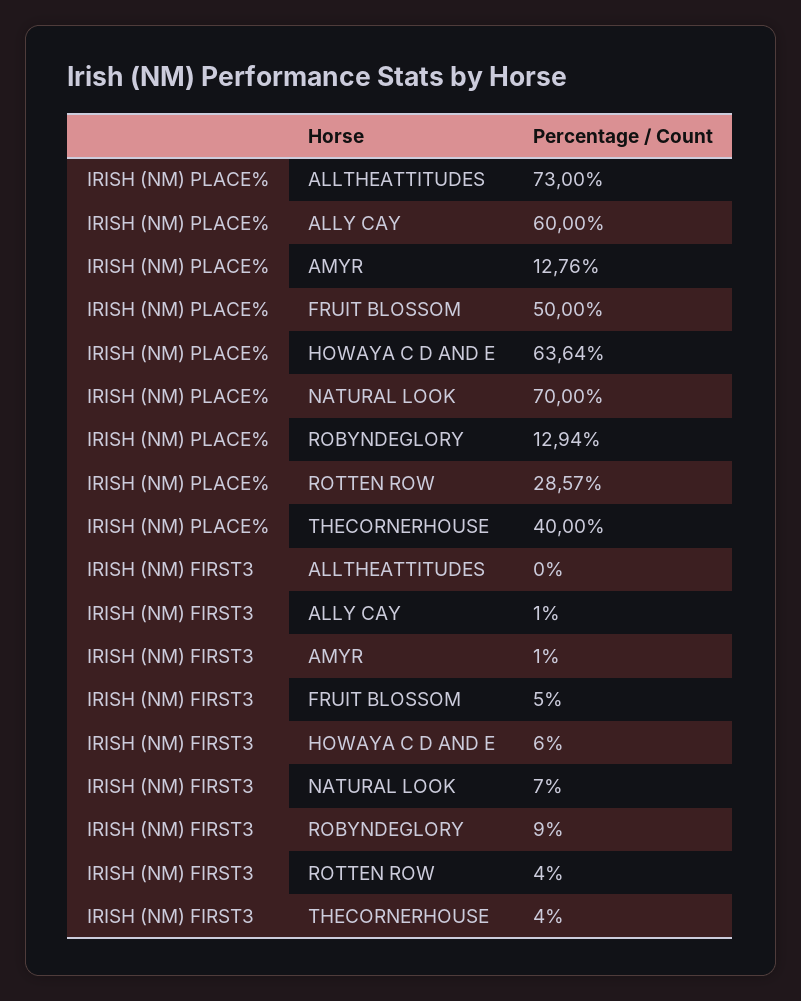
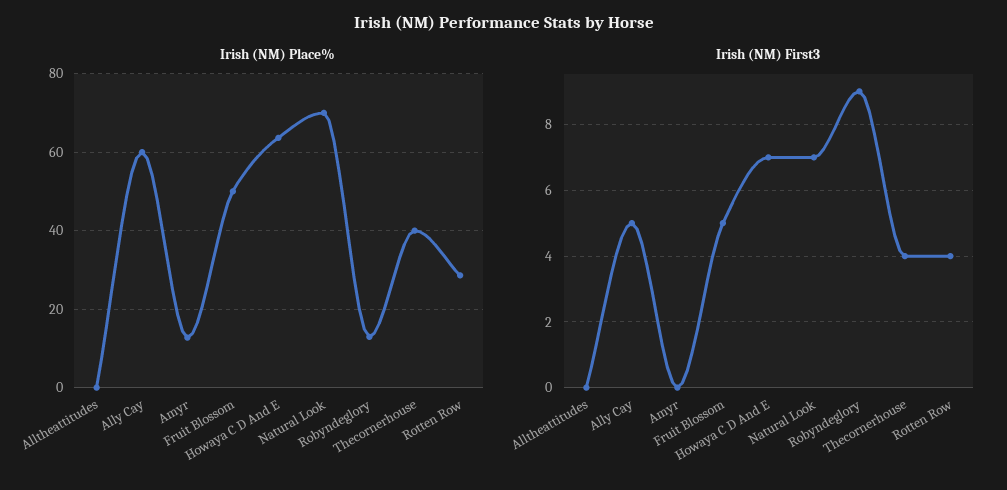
  {
    "IRISH (NM) PLACE%": {
-     "ALLTHEATTITUDES": 73,
+     "ALLTHEATTITUDES": 0,
      "ALLY CAY": 60,
      "AMYR": 12.76,
      "FRUIT BLOSSOM": 50,
      "HOWAYA C D AND E": 63.64,
      "NATURAL LOOK": 70,
      "ROBYNDEGLORY": 12.94,
      "ROTTEN ROW": 28.57,
      "THECORNERHOUSE": 40
    },
    "IRISH (NM) FIRST3": {
      "ALLTHEATTITUDES": 0,
-     "ALLY CAY": 1,
+     "ALLY CAY": 5,
-     "AMYR": 1,
+     "AMYR": 0,
      "FRUIT BLOSSOM": 5,
-     "HOWAYA C D AND E": 6,
+     "HOWAYA C D AND E": 7,
      "NATURAL LOOK": 7,
      "ROBYNDEGLORY": 9,
      "ROTTEN ROW": 4,
      "THECORNERHOUSE": 4
    }
  }

